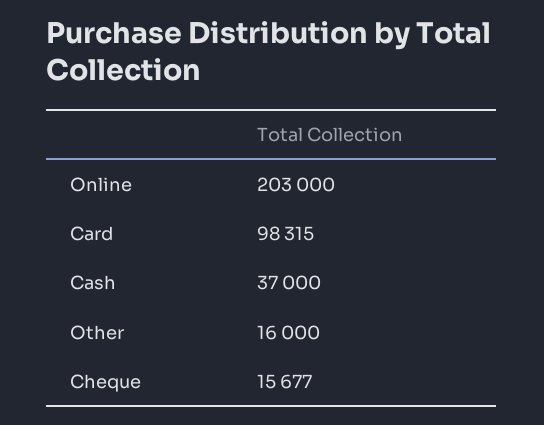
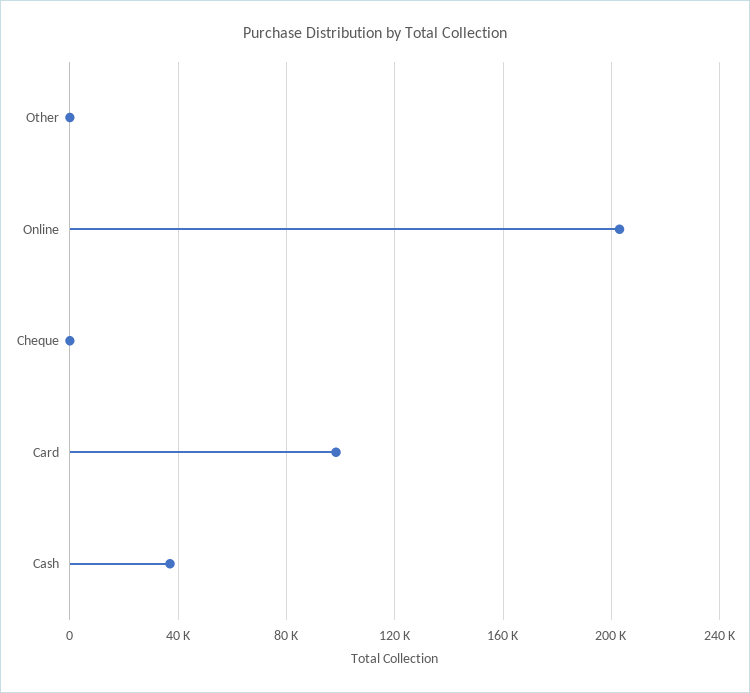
  {
    "Online": 203000,
    "Card": 98315,
    "Cash": 37000,
-   "Other": 16000,
+   "Other": 0,
-   "Cheque": 15677
+   "Cheque": 0
  }

